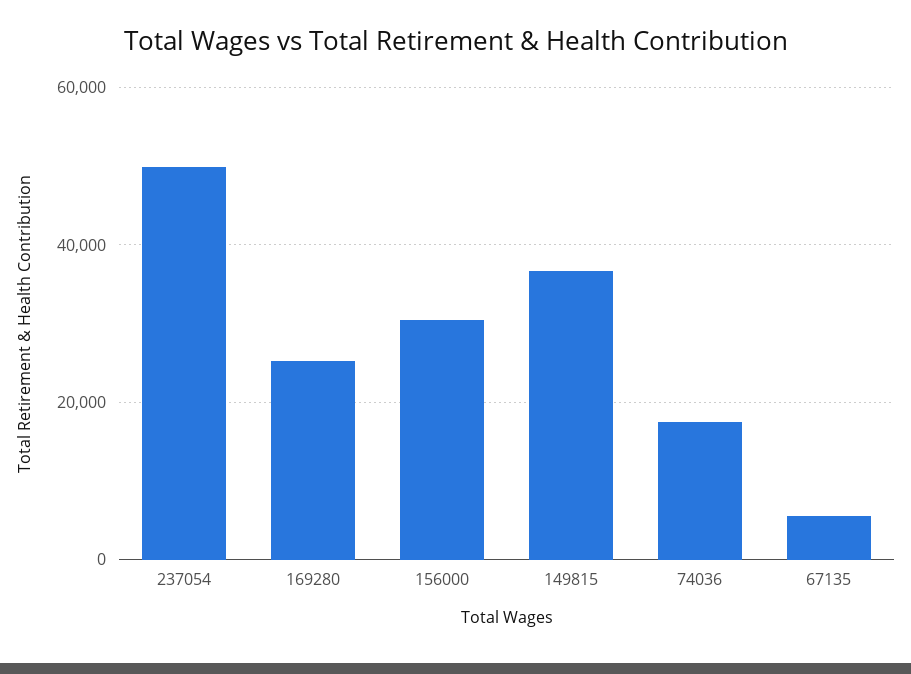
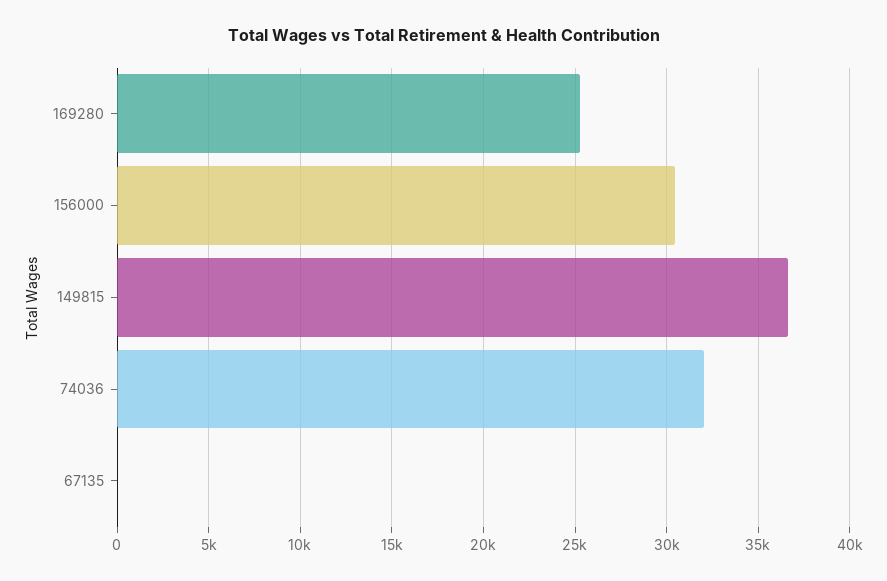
  {
-   "237054": 50000,
    "169280": 25500,
    "156000": 30500,
    "149815": 36500,
-   "74036": 18000,
+   "74036": 32000,
-   "67135": 6000
+   "67135": 0
  }

